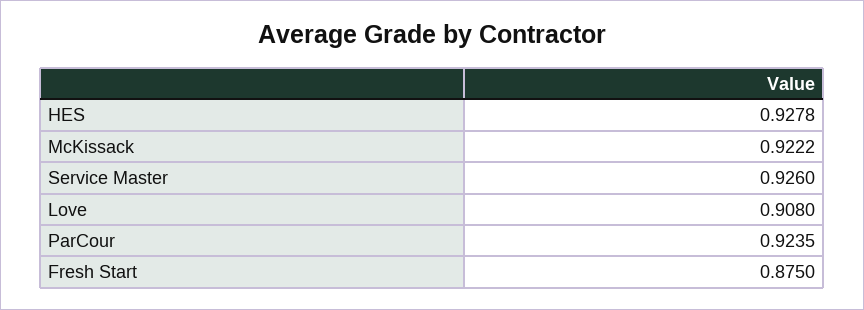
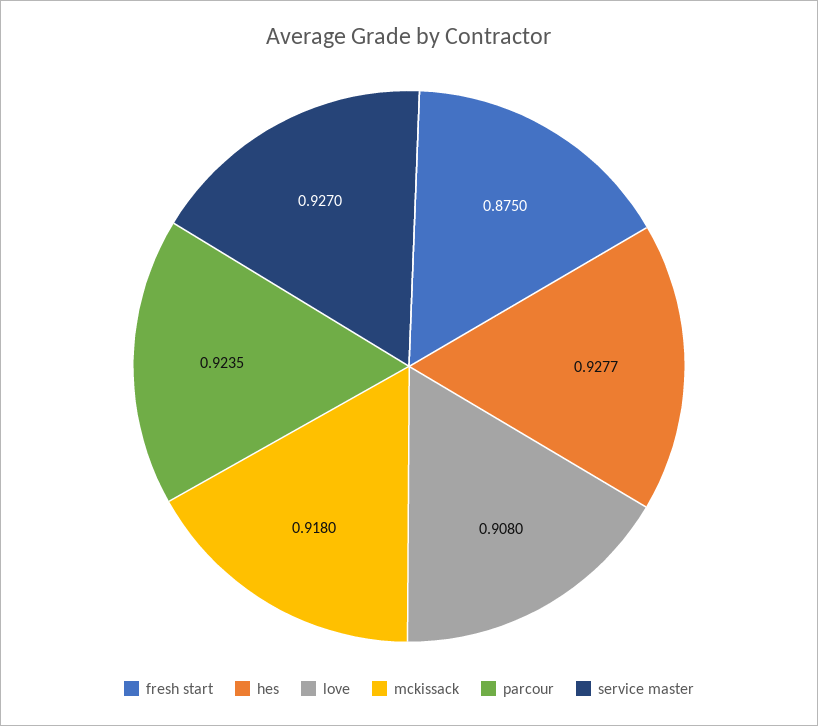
  {
-   "HES": 0.9278,
+   "HES": 0.9277,
-   "McKissack": 0.9222,
+   "McKissack": 0.918,
-   "Service Master": 0.926,
+   "Service Master": 0.927,
    "Love": 0.908,
    "ParCour": 0.9235,
    "Fresh Start": 0.875
  }

